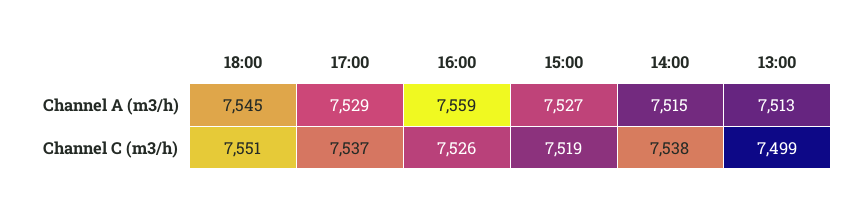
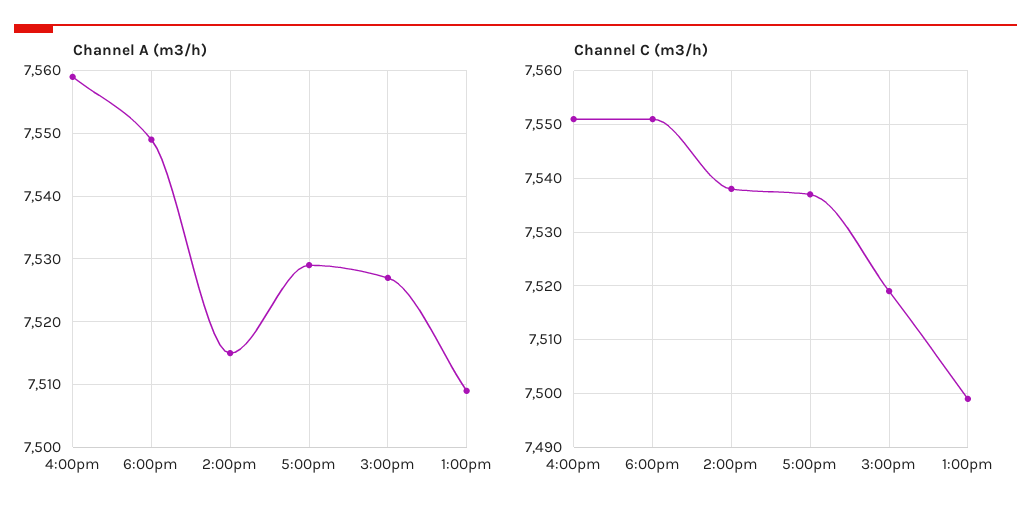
  {
    "Channel A (m3/h)": {
-     "18:00": 7545,
+     "18:00": 7549,
      "17:00": 7529,
      "16:00": 7559,
      "15:00": 7527,
      "14:00": 7515,
-     "13:00": 7513
+     "13:00": 7509
    },
    "Channel C (m3/h)": {
      "18:00": 7551,
      "17:00": 7537,
-     "16:00": 7526,
+     "16:00": 7550,
      "15:00": 7519,
      "14:00": 7538,
      "13:00": 7499
    }
  }

